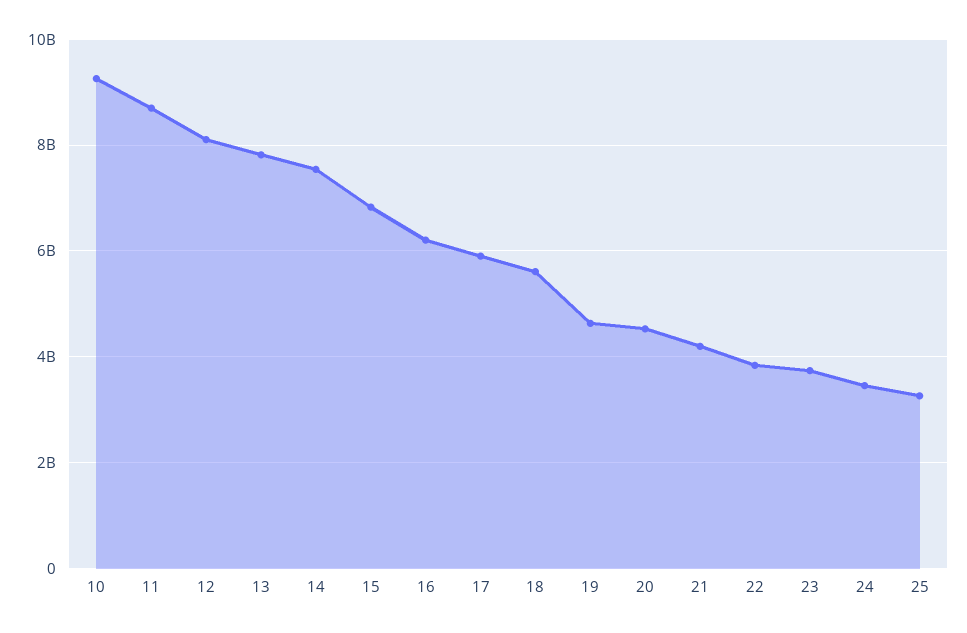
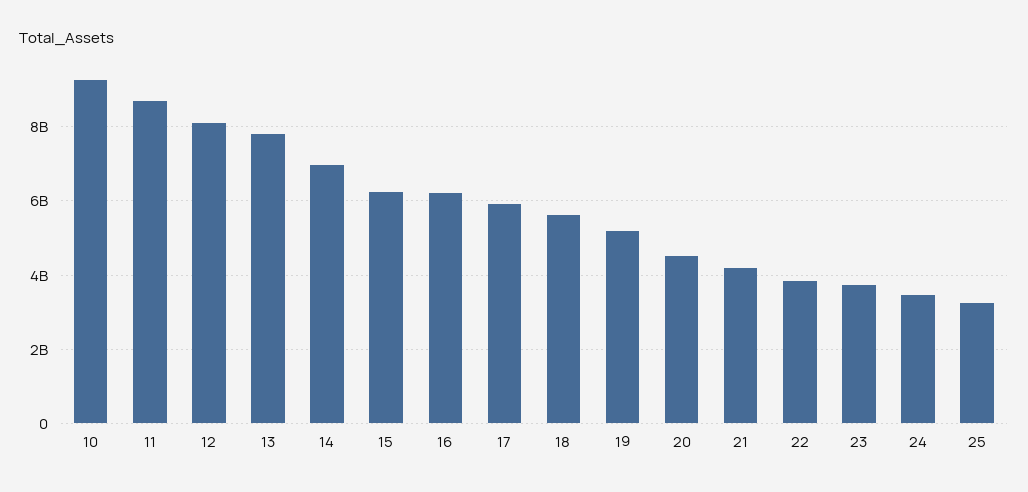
  {
    "10": 9200000000,
    "11": 8800000000,
    "12": 8200000000,
    "13": 7800000000,
-   "14": 7600000000,
+   "14": 7000000000,
-   "15": 6800000000,
+   "15": 6200000000,
    "16": 6200000000,
    "17": 6000000000,
    "18": 5600000000,
-   "19": 4600000000,
+   "19": 5200000000,
    "20": 4600000000,
    "21": 4200000000,
    "22": 3800000000,
    "23": 3800000000,
    "24": 3400000000,
    "25": 3200000000
  }

